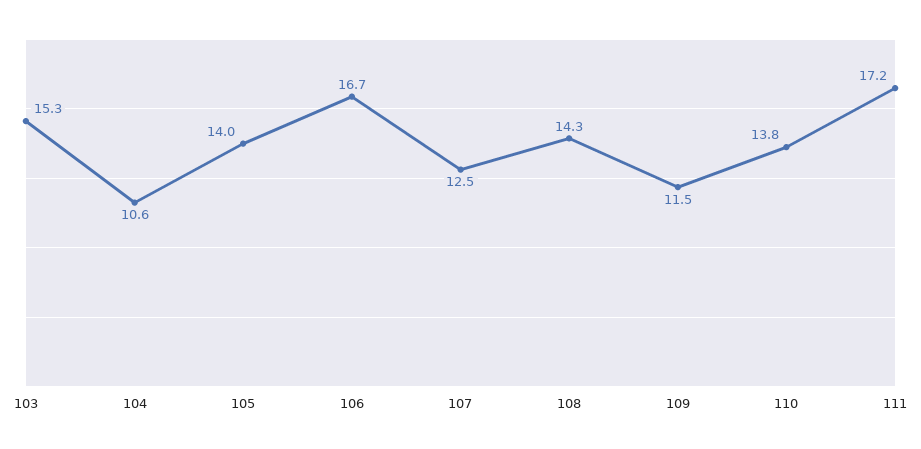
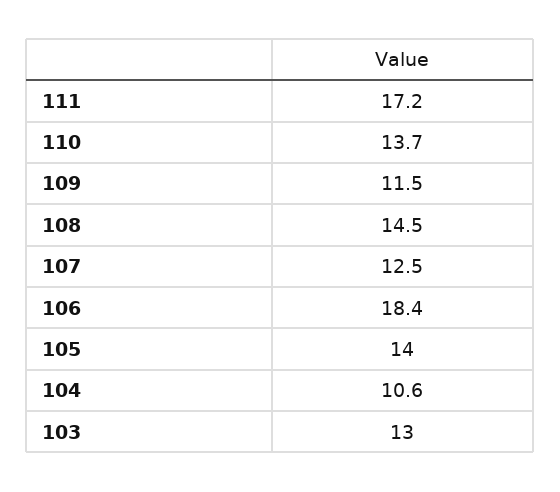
  {
-   "103": 15.3,
+   "103": 13,
    "104": 10.6,
    "105": 14,
-   "106": 16.7,
+   "106": 18.4,
    "107": 12.5,
-   "108": 14.3,
+   "108": 14.5,
    "109": 11.5,
-   "110": 13.8,
+   "110": 13.7,
    "111": 17.2
  }

